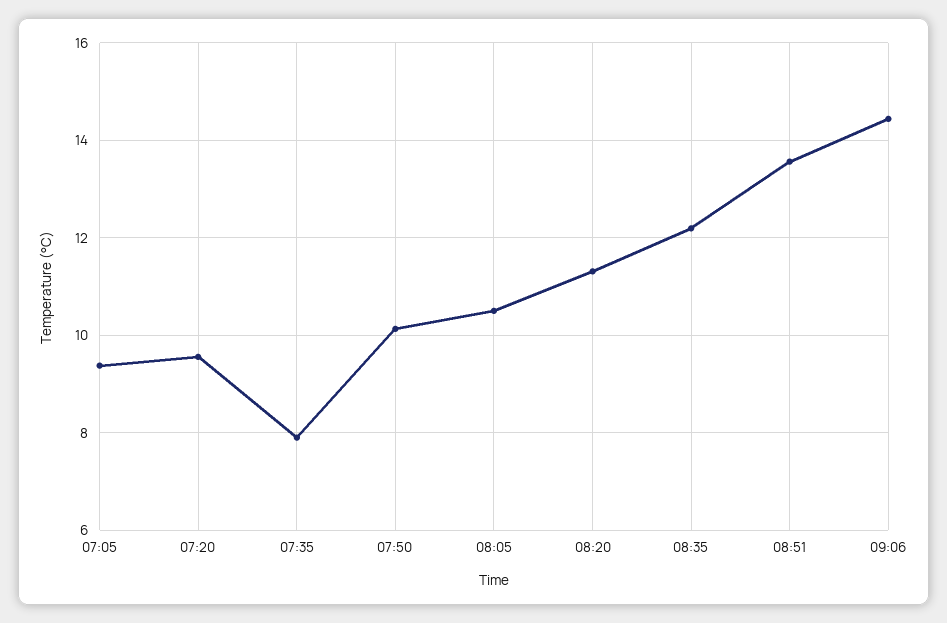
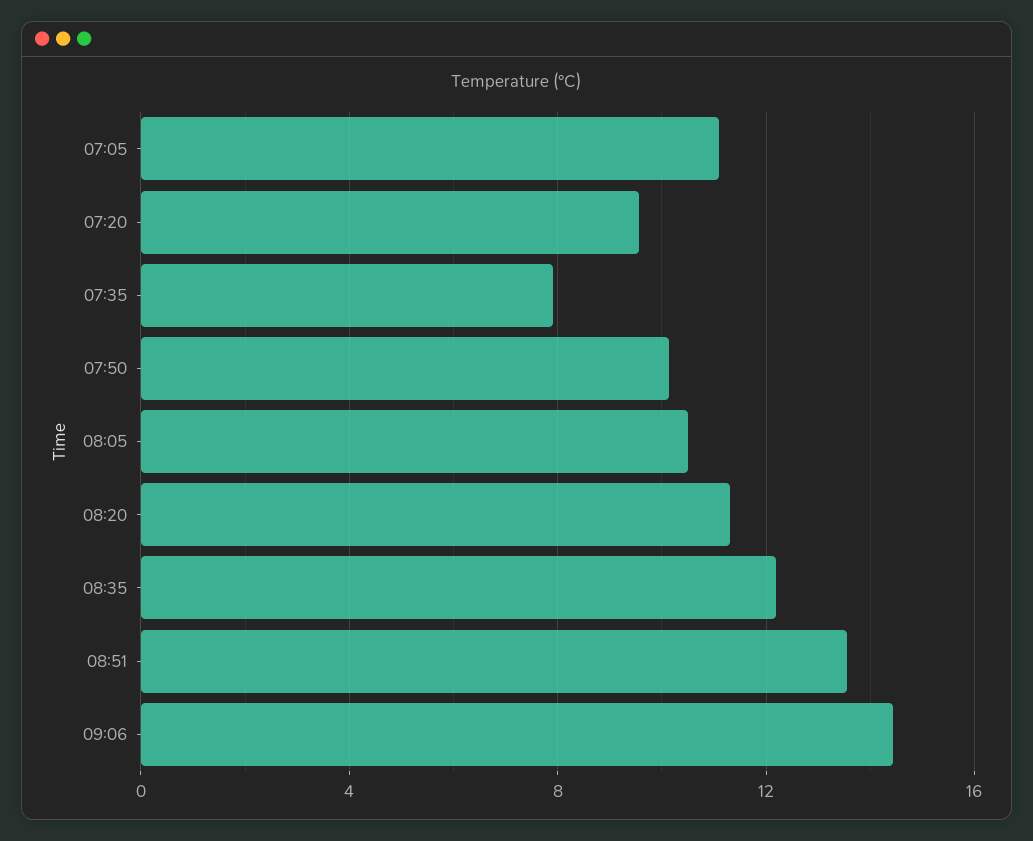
  {
-   "07:05": 9.4,
+   "07:05": 11,
    "07:20": 9.6,
    "07:35": 8,
    "07:50": 10.2,
    "08:05": 10.6,
    "08:20": 11.4,
    "08:35": 12.2,
    "08:51": 13.6,
    "09:06": 14.4
  }

